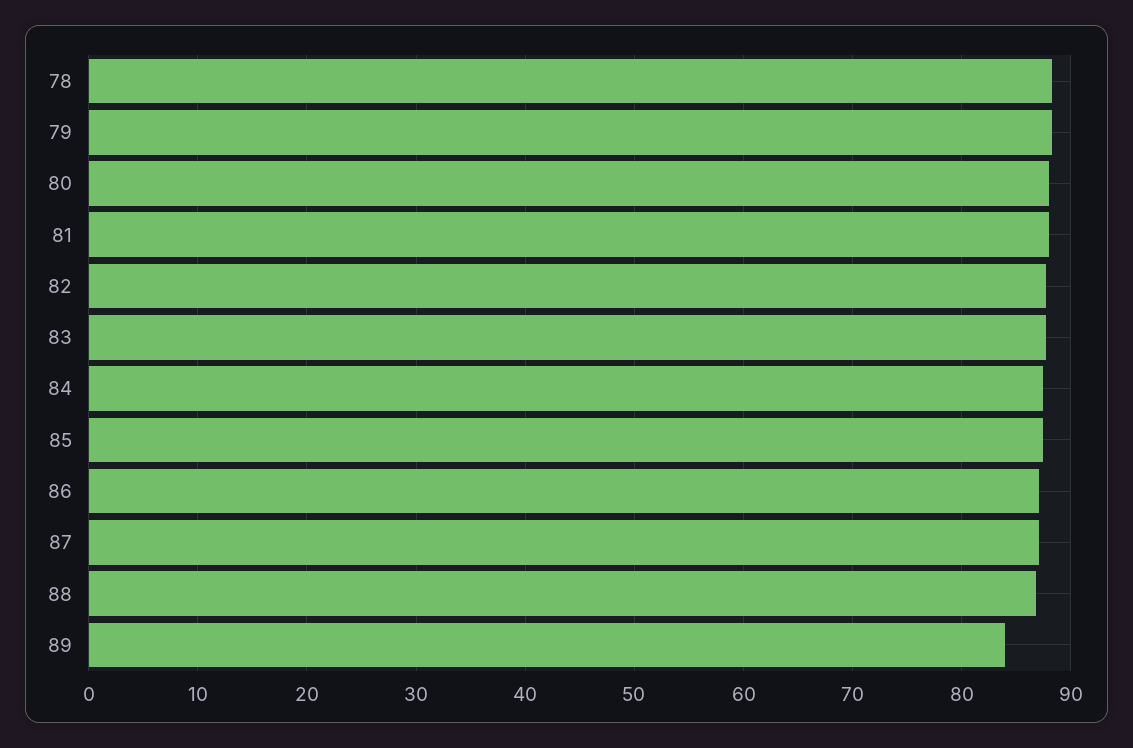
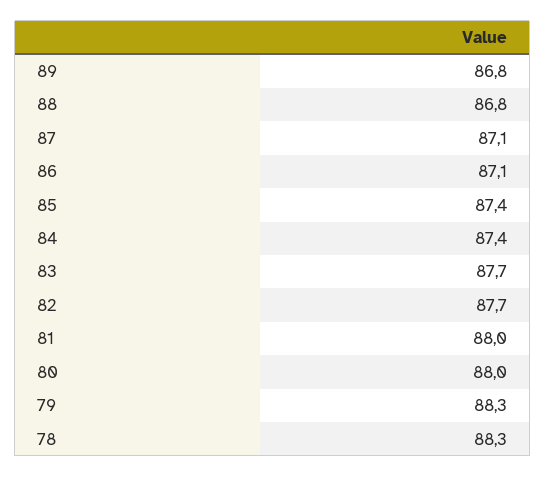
  {
    "78": 88.3,
    "79": 88.3,
    "80": 88,
    "81": 88,
    "82": 87.7,
    "83": 87.7,
    "84": 87.4,
    "85": 87.4,
    "86": 87.1,
    "87": 87.1,
    "88": 86.8,
-   "89": 84
+   "89": 86.8
  }

